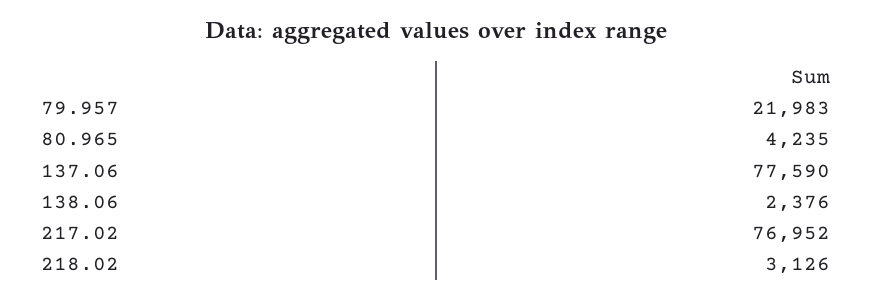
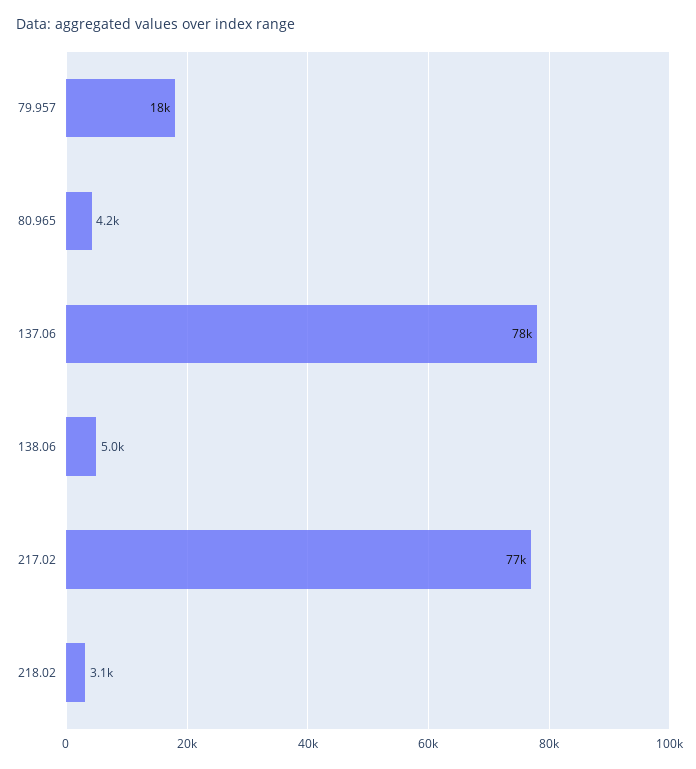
  {
-   "79.957": 21983,
+   "79.957": 18000,
    "80.965": 4235,
    "137.06": 77590,
-   "138.06": 2376,
+   "138.06": 5000,
    "217.02": 76952,
    "218.02": 3126
  }

